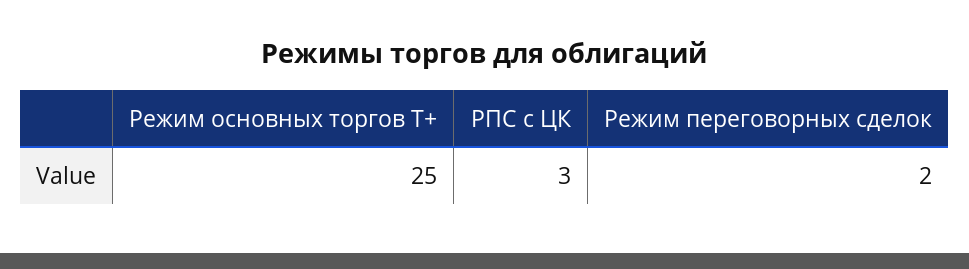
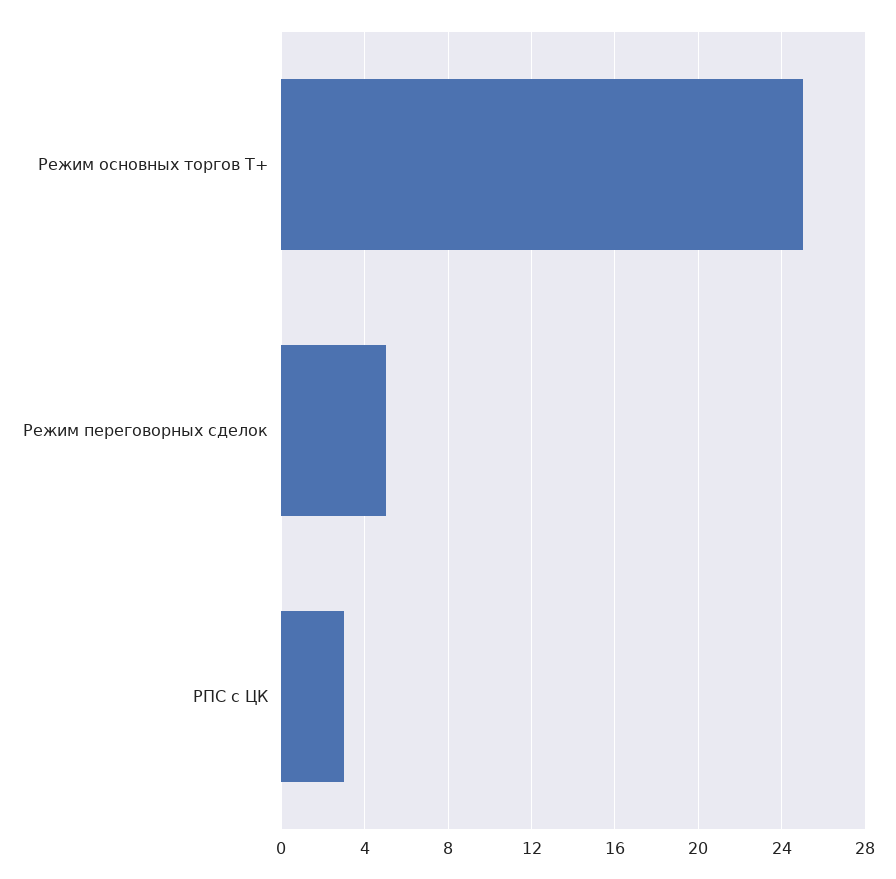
  {
    "Режим основных торгов Т+": 25,
    "РПС с ЦК": 3,
-   "Режим переговорных сделок": 2
+   "Режим переговорных сделок": 5
  }

